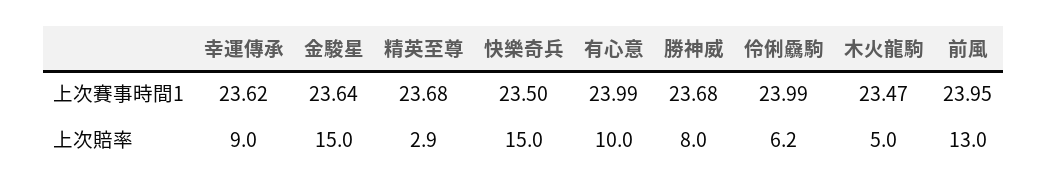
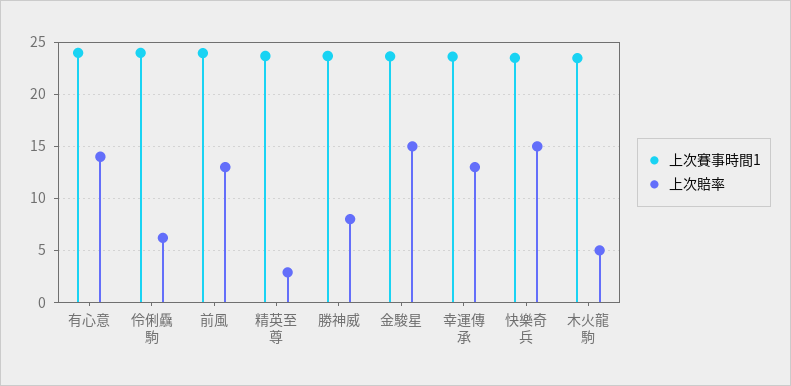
  {
    "上次賽事時間1": {
      "幸運傳承": 23.62,
      "金駿星": 23.64,
      "精英至尊": 23.68,
      "快樂奇兵": 23.5,
      "有心意": 23.99,
      "勝神威": 23.68,
      "伶俐驫駒": 23.99,
      "木火龍駒": 23.47,
      "前風": 23.95
    },
    "上次賠率": {
-     "幸運傳承": 9,
+     "幸運傳承": 13,
      "金駿星": 15,
      "精英至尊": 2.9,
      "快樂奇兵": 15,
-     "有心意": 10,
+     "有心意": 14,
      "勝神威": 8,
      "伶俐驫駒": 6.2,
      "木火龍駒": 5,
      "前風": 13
    }
  }

